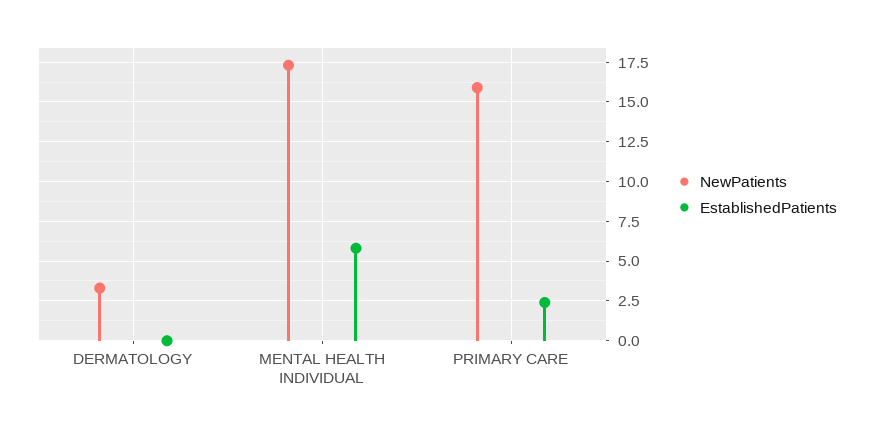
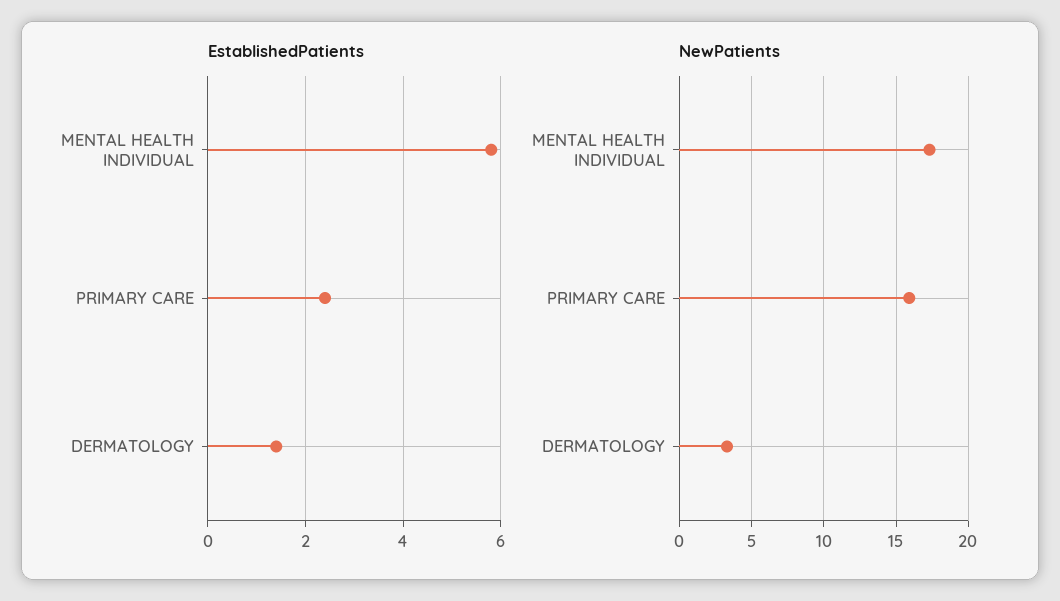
  {
    "NewPatients": {
      "DERMATOLOGY": 3.5,
      "MENTAL HEALTH INDIVIDUAL": 17.5,
      "PRIMARY CARE": 16
    },
    "EstablishedPatients": {
-     "DERMATOLOGY": 0,
+     "DERMATOLOGY": 1.5,
      "MENTAL HEALTH INDIVIDUAL": 6,
      "PRIMARY CARE": 2.5
    }
  }

